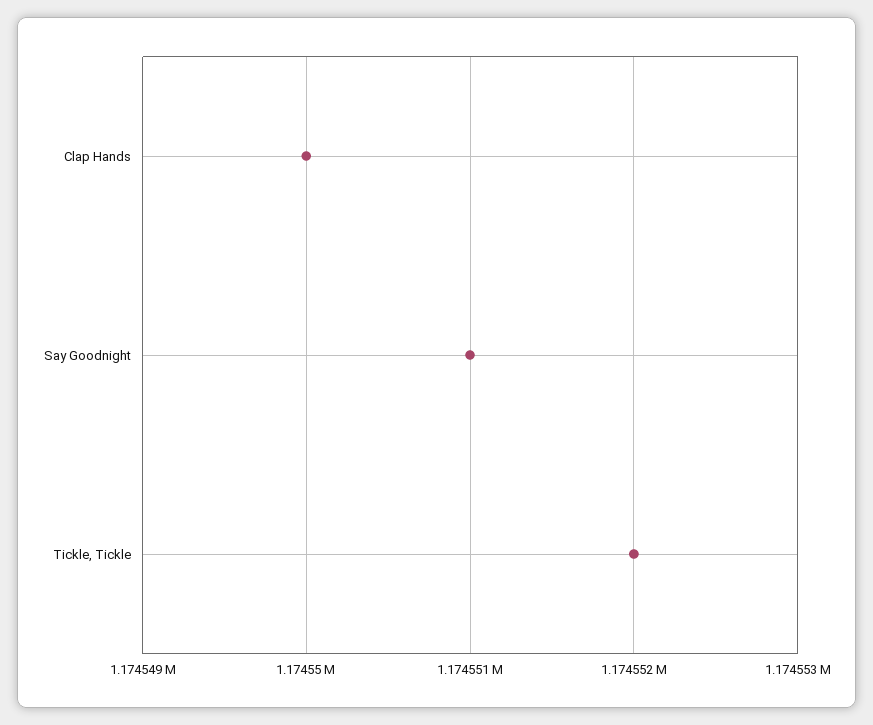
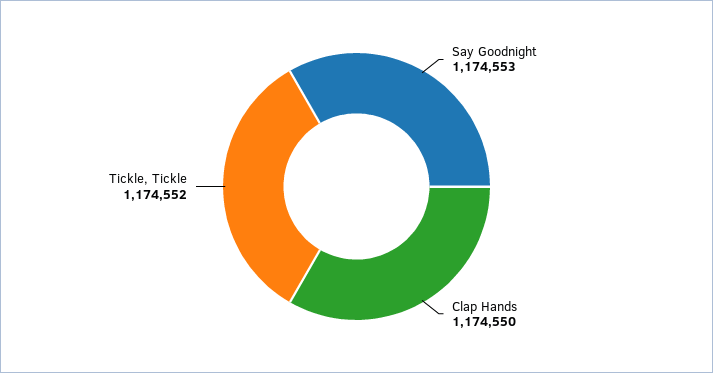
  {
    "Clap Hands": 1174550,
-   "Say Goodnight": 1174551,
+   "Say Goodnight": 1174553,
    "Tickle, Tickle": 1174552
  }

